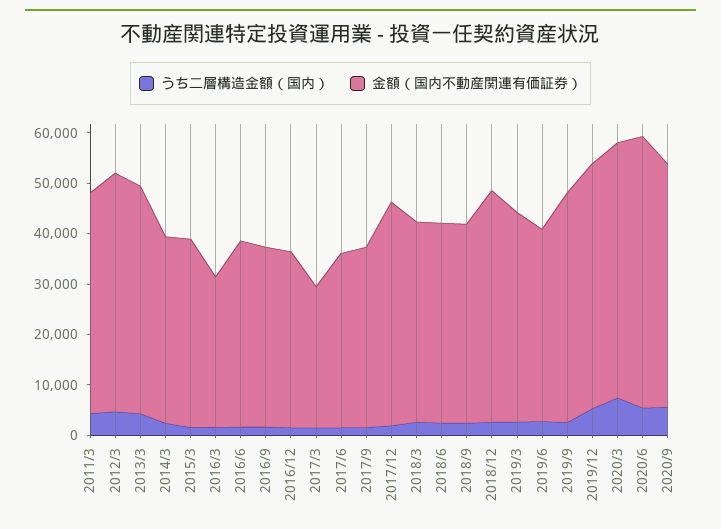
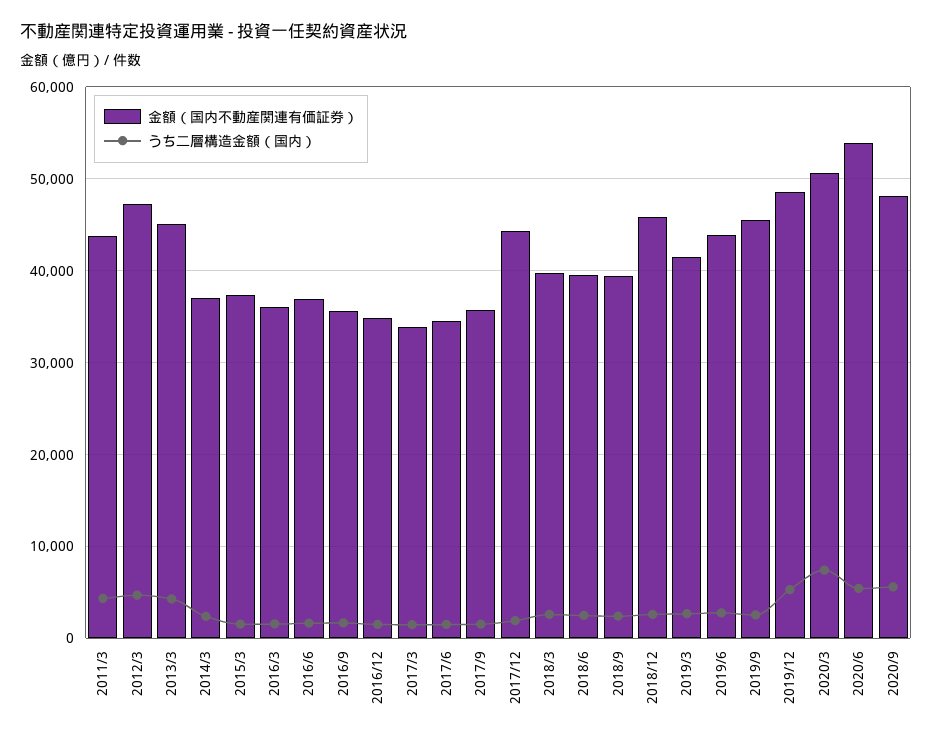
  {
    "うち二層構造金額（国内）": {
      "2011/3": 4000,
      "2012/3": 5000,
      "2013/3": 4000,
      "2014/3": 2000,
      "2015/3": 2000,
      "2016/3": 2000,
      "2016/6": 2000,
      "2016/9": 2000,
      "2016/12": 2000,
      "2017/3": 1000,
      "2017/6": 2000,
      "2017/9": 2000,
      "2017/12": 2000,
      "2018/3": 3000,
      "2018/6": 2000,
      "2018/9": 2000,
      "2018/12": 3000,
      "2019/3": 3000,
      "2019/6": 3000,
      "2019/9": 3000,
      "2019/12": 5000,
      "2020/3": 7000,
      "2020/6": 5000,
      "2020/9": 6000
    },
    "金額（国内不動産関連有価証券）": {
      "2011/3": 44000,
      "2012/3": 47000,
      "2013/3": 45000,
      "2014/3": 37000,
      "2015/3": 37000,
-     "2016/3": 30000,
+     "2016/3": 36000,
      "2016/6": 37000,
      "2016/9": 36000,
      "2016/12": 35000,
-     "2017/3": 28000,
+     "2017/3": 34000,
      "2017/6": 35000,
      "2017/9": 36000,
      "2017/12": 44000,
      "2018/3": 40000,
      "2018/6": 40000,
      "2018/9": 39000,
      "2018/12": 46000,
      "2019/3": 42000,
-     "2019/6": 38000,
+     "2019/6": 44000,
      "2019/9": 46000,
      "2019/12": 49000,
      "2020/3": 51000,
      "2020/6": 54000,
      "2020/9": 48000
    }
  }

